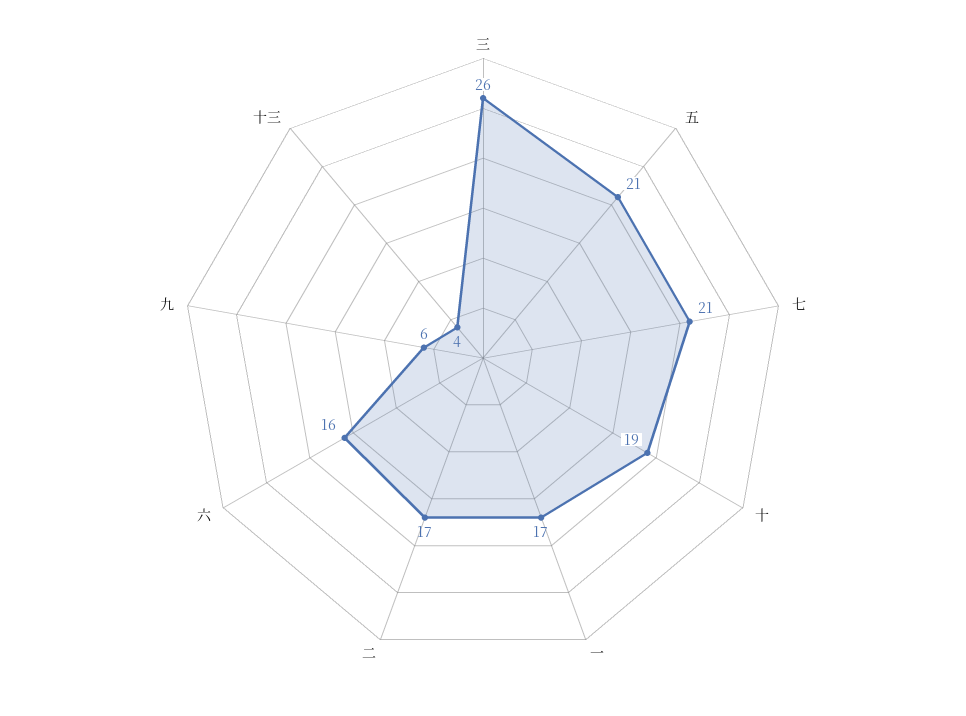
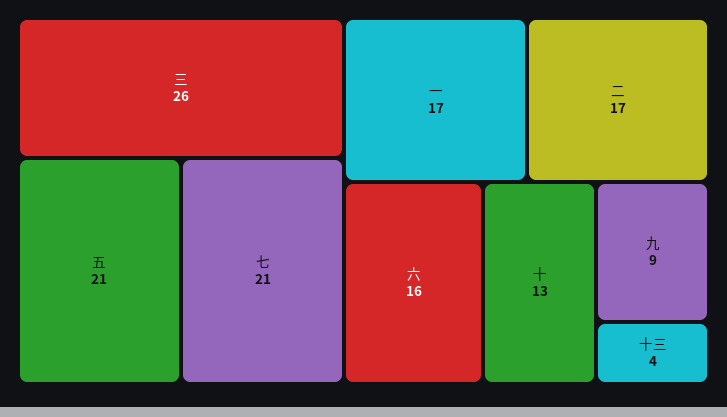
  {
    "三": 26,
    "五": 21,
    "七": 21,
-   "十": 19,
+   "十": 13,
    "一": 17,
    "二": 17,
    "六": 16,
-   "九": 6,
+   "九": 9,
    "十三": 4
  }

